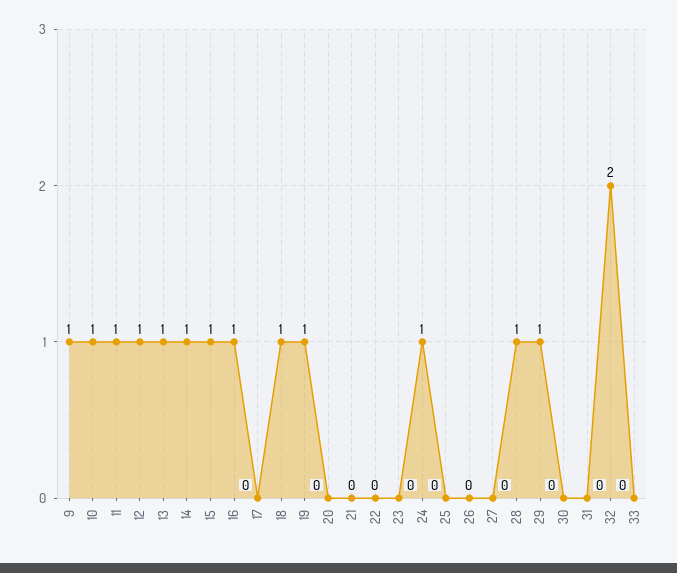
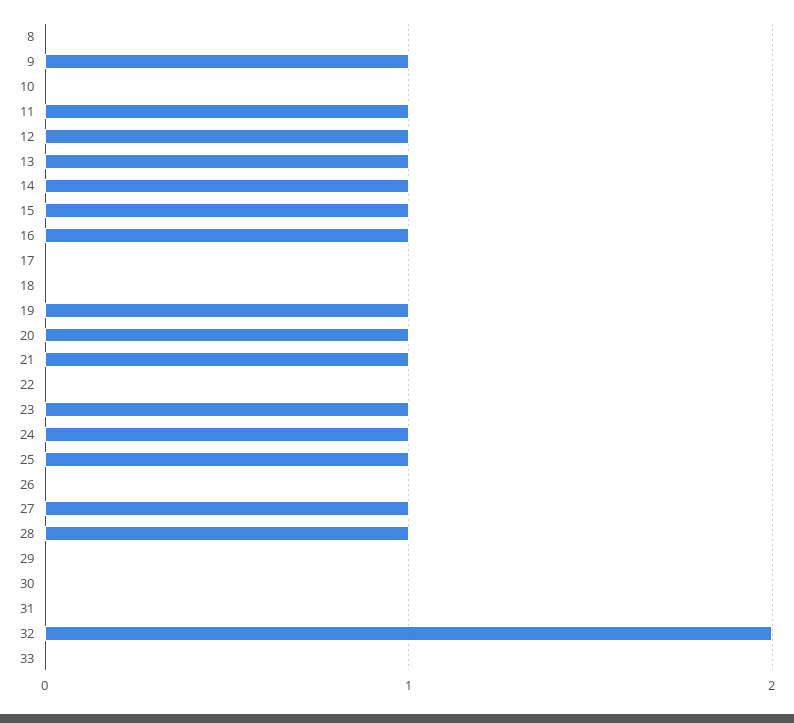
  {
    "9": 1,
-   "10": 1,
+   "10": 0,
    "11": 1,
    "12": 1,
    "13": 1,
    "14": 1,
    "15": 1,
    "16": 1,
    "17": 0,
-   "18": 1,
+   "18": 0,
    "19": 1,
-   "20": 0,
+   "20": 1,
-   "21": 0,
+   "21": 1,
    "22": 0,
-   "23": 0,
+   "23": 1,
    "24": 1,
-   "25": 0,
+   "25": 1,
    "26": 0,
-   "27": 0,
+   "27": 1,
    "28": 1,
-   "29": 1,
+   "29": 0,
    "30": 0,
    "31": 0,
    "32": 2,
-   "33": 0
+   "33": 0,
+   "8": 0
  }

